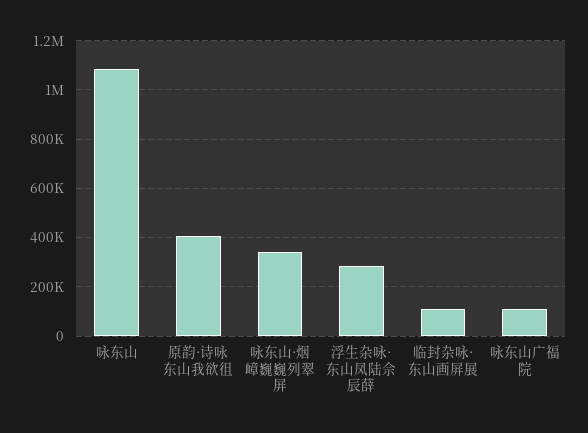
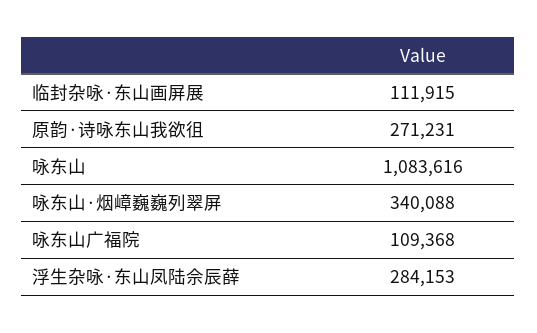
  {
    "咏东山": 1083616,
-   "原韵·诗咏东山我欲徂": 400000,
+   "原韵·诗咏东山我欲徂": 271231,
    "咏东山·烟嶂巍巍列翠屏": 340088,
    "浮生杂咏·东山凤陆佘辰薛": 284153,
    "临封杂咏·东山画屏展": 111915,
    "咏东山广福院": 109368
  }

